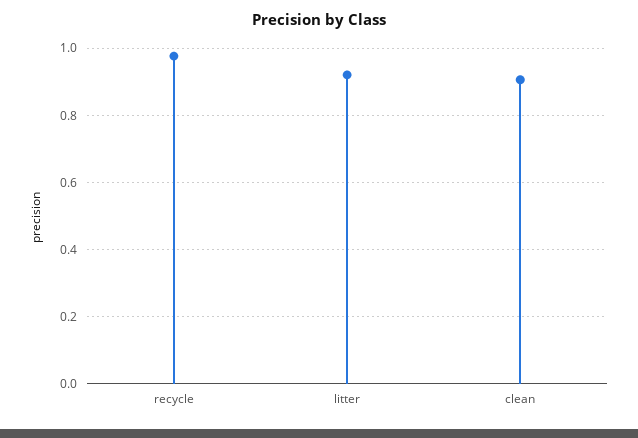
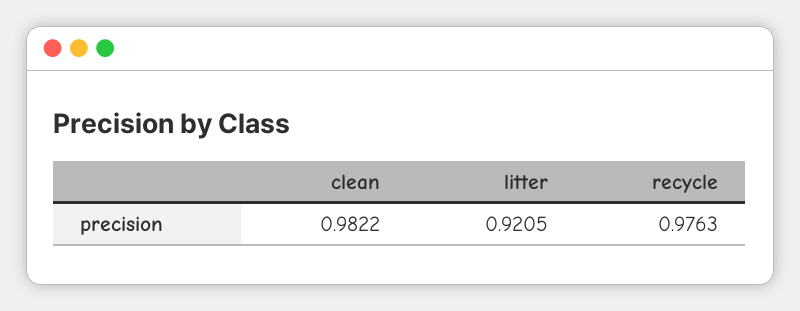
  {
    "recycle": 0.9763,
    "litter": 0.9205,
-   "clean": 0.9
+   "clean": 0.9822
  }

